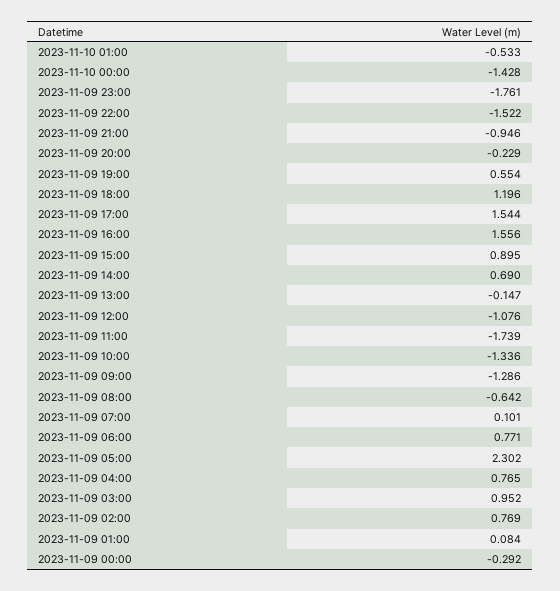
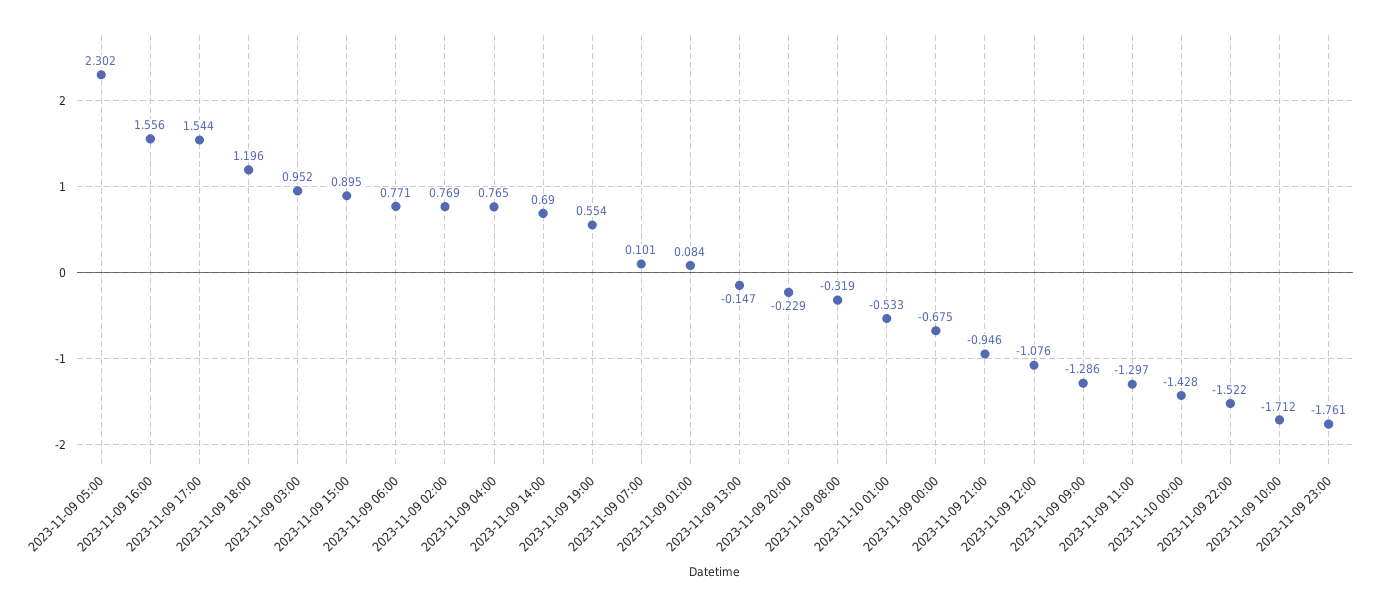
  {
    "2023-11-10 01:00": -0.533,
    "2023-11-10 00:00": -1.428,
    "2023-11-09 23:00": -1.761,
    "2023-11-09 22:00": -1.522,
    "2023-11-09 21:00": -0.946,
    "2023-11-09 20:00": -0.229,
    "2023-11-09 19:00": 0.554,
    "2023-11-09 18:00": 1.196,
    "2023-11-09 17:00": 1.544,
    "2023-11-09 16:00": 1.556,
    "2023-11-09 15:00": 0.895,
    "2023-11-09 14:00": 0.69,
    "2023-11-09 13:00": -0.147,
    "2023-11-09 12:00": -1.076,
-   "2023-11-09 11:00": -1.739,
+   "2023-11-09 11:00": -1.297,
-   "2023-11-09 10:00": -1.336,
+   "2023-11-09 10:00": -1.712,
    "2023-11-09 09:00": -1.286,
-   "2023-11-09 08:00": -0.642,
+   "2023-11-09 08:00": -0.319,
    "2023-11-09 07:00": 0.101,
    "2023-11-09 06:00": 0.771,
    "2023-11-09 05:00": 2.302,
    "2023-11-09 04:00": 0.765,
    "2023-11-09 03:00": 0.952,
    "2023-11-09 02:00": 0.769,
    "2023-11-09 01:00": 0.084,
-   "2023-11-09 00:00": -0.292
+   "2023-11-09 00:00": -0.675
  }

